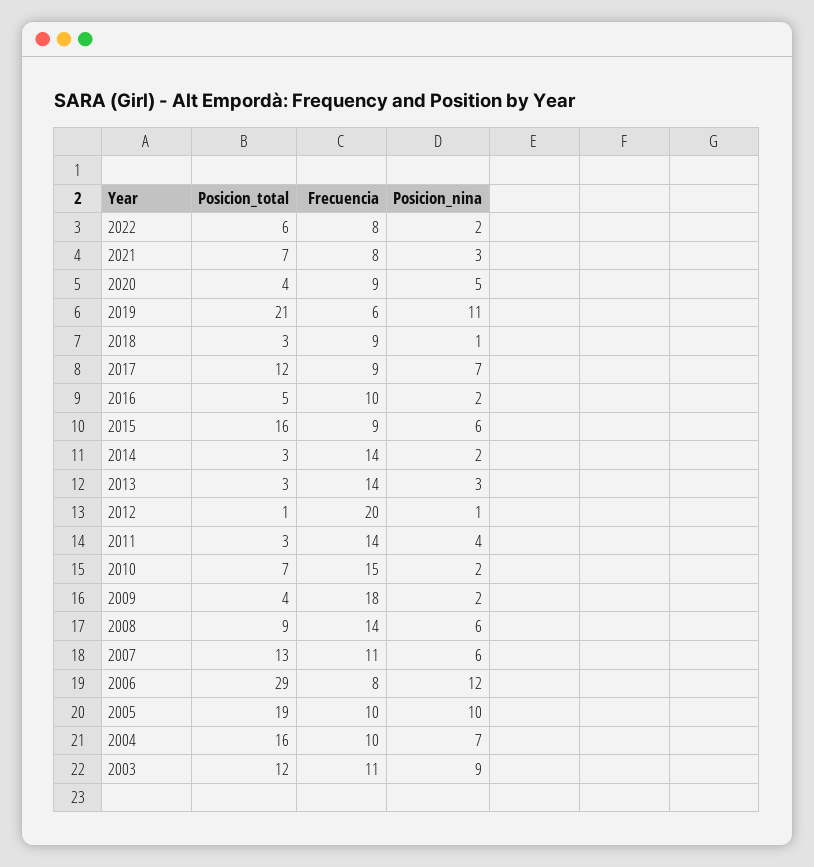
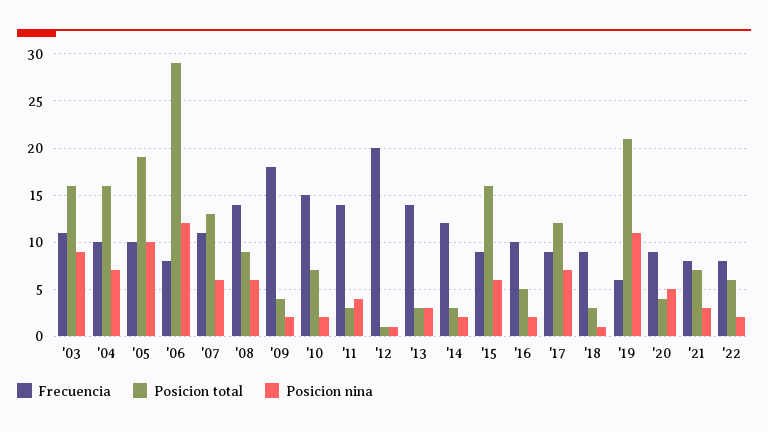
  {
    "Posicion_total": {
      "2022": 6,
      "2021": 7,
      "2020": 4,
      "2019": 21,
      "2018": 3,
      "2017": 12,
      "2016": 5,
      "2015": 16,
      "2014": 3,
      "2013": 3,
      "2012": 1,
      "2011": 3,
      "2010": 7,
      "2009": 4,
      "2008": 9,
      "2007": 13,
      "2006": 29,
      "2005": 19,
      "2004": 16,
-     "2003": 12
+     "2003": 16
    },
    "Frecuencia": {
      "2022": 8,
      "2021": 8,
      "2020": 9,
      "2019": 6,
      "2018": 9,
      "2017": 9,
      "2016": 10,
      "2015": 9,
-     "2014": 14,
+     "2014": 12,
      "2013": 14,
      "2012": 20,
      "2011": 14,
      "2010": 15,
      "2009": 18,
      "2008": 14,
      "2007": 11,
      "2006": 8,
      "2005": 10,
      "2004": 10,
      "2003": 11
    },
    "Posicion_nina": {
      "2022": 2,
      "2021": 3,
      "2020": 5,
      "2019": 11,
      "2018": 1,
      "2017": 7,
      "2016": 2,
      "2015": 6,
      "2014": 2,
      "2013": 3,
      "2012": 1,
      "2011": 4,
      "2010": 2,
      "2009": 2,
      "2008": 6,
      "2007": 6,
      "2006": 12,
      "2005": 10,
      "2004": 7,
      "2003": 9
    }
  }

